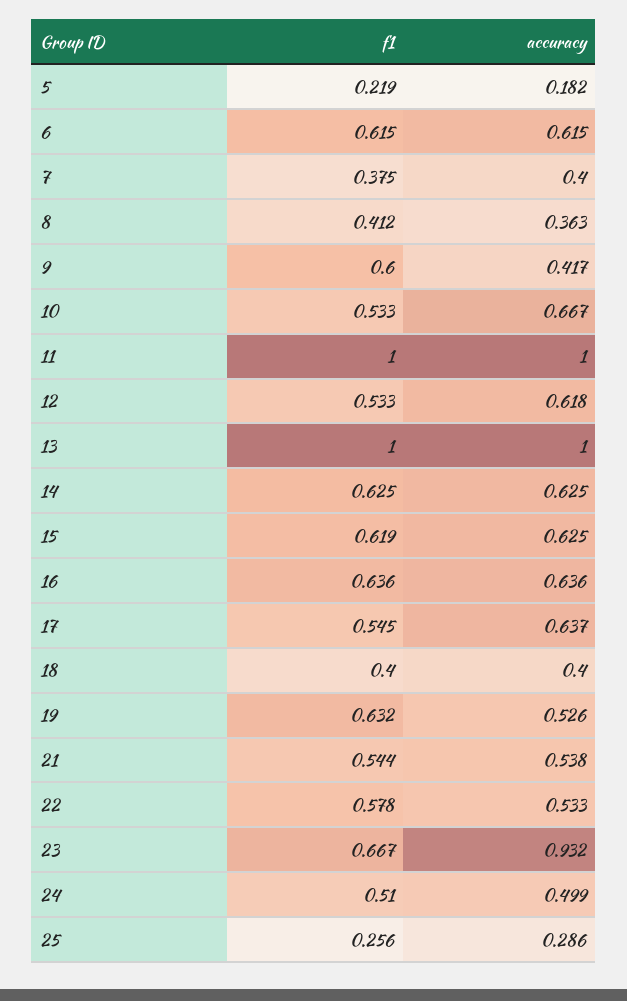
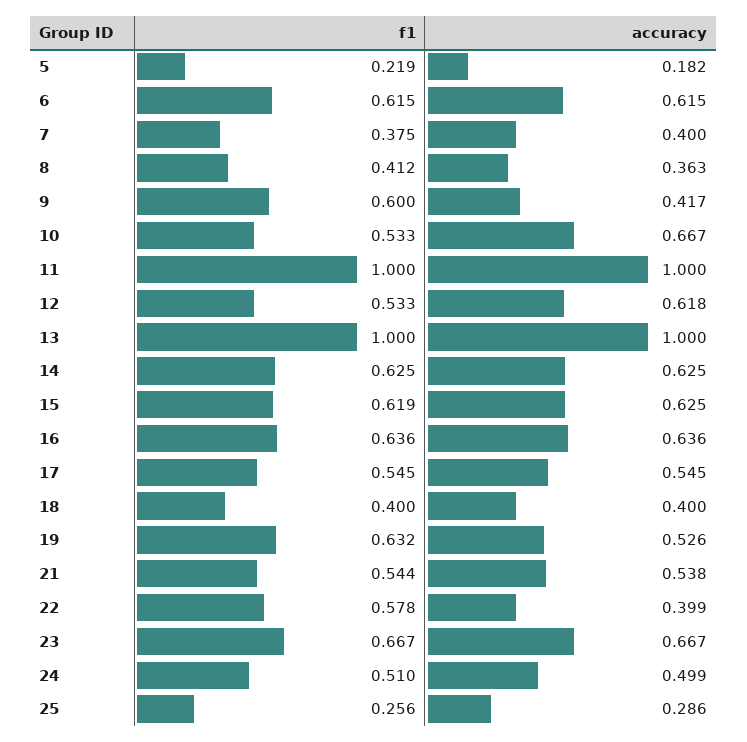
  {
    "f1": {
      "5": 0.219,
      "6": 0.615,
      "7": 0.375,
      "8": 0.412,
      "9": 0.6,
      "10": 0.533,
      "11": 1,
      "12": 0.533,
      "13": 1,
      "14": 0.625,
      "15": 0.619,
      "16": 0.636,
      "17": 0.545,
      "18": 0.4,
      "19": 0.632,
      "21": 0.544,
      "22": 0.578,
      "23": 0.667,
      "24": 0.51,
      "25": 0.256
    },
    "accuracy": {
      "5": 0.182,
      "6": 0.615,
      "7": 0.4,
      "8": 0.363,
      "9": 0.417,
      "10": 0.667,
      "11": 1,
      "12": 0.618,
      "13": 1,
      "14": 0.625,
      "15": 0.625,
      "16": 0.636,
-     "17": 0.637,
+     "17": 0.545,
      "18": 0.4,
      "19": 0.526,
      "21": 0.538,
-     "22": 0.533,
+     "22": 0.399,
-     "23": 0.932,
+     "23": 0.667,
      "24": 0.499,
      "25": 0.286
    }
  }

